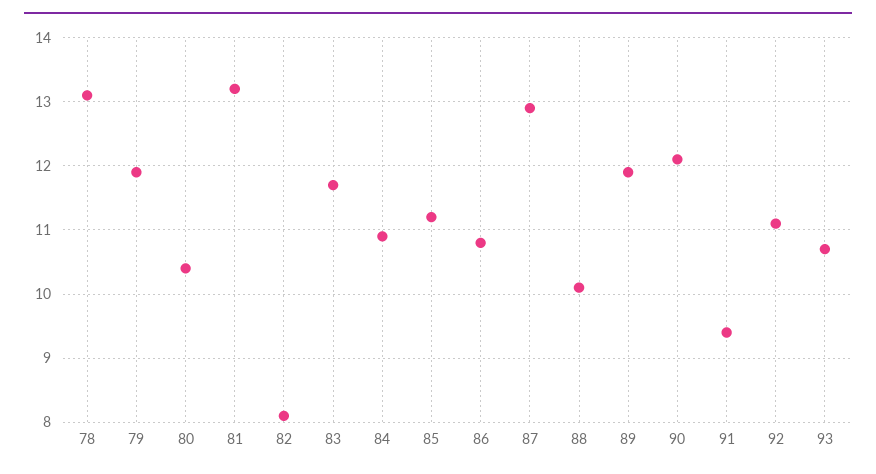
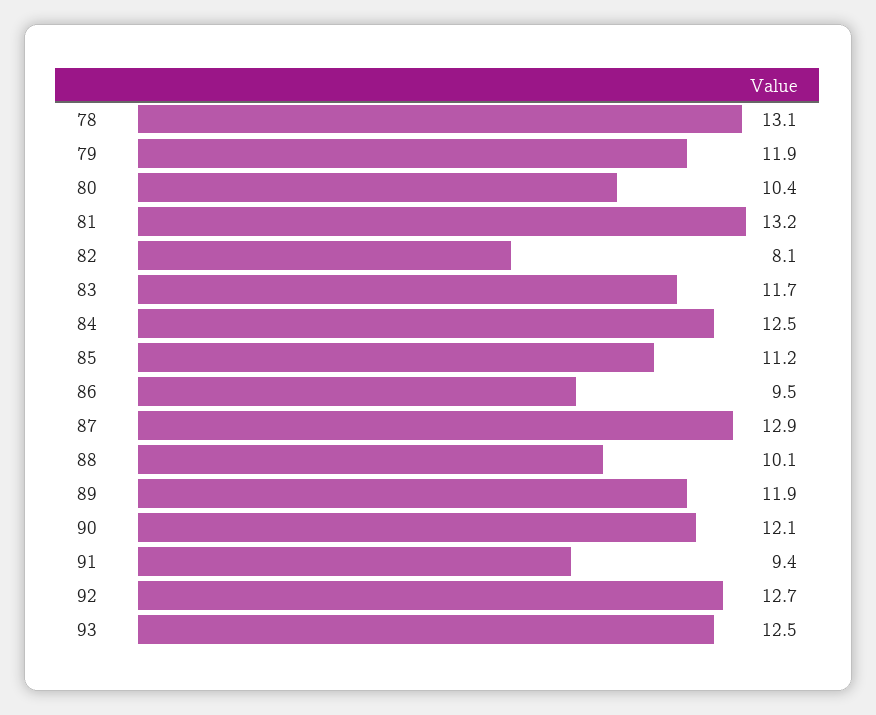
  {
    "78": 13.1,
    "79": 11.9,
    "80": 10.4,
    "81": 13.2,
    "82": 8.1,
    "83": 11.7,
-   "84": 10.9,
+   "84": 12.5,
    "85": 11.2,
-   "86": 10.8,
+   "86": 9.5,
    "87": 12.9,
    "88": 10.1,
    "89": 11.9,
    "90": 12.1,
    "91": 9.4,
-   "92": 11.1,
+   "92": 12.7,
-   "93": 10.7
+   "93": 12.5
  }

